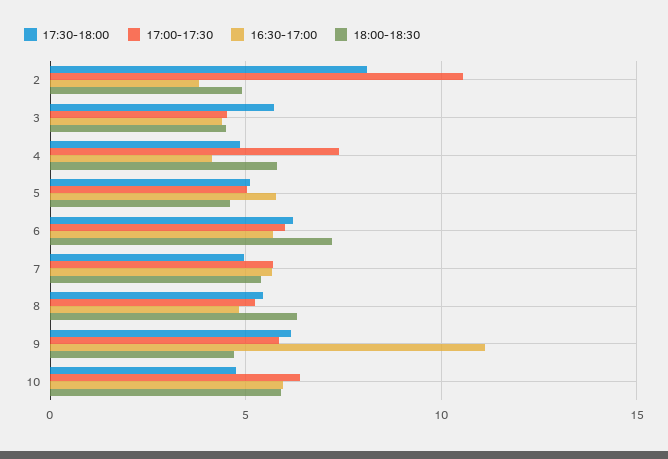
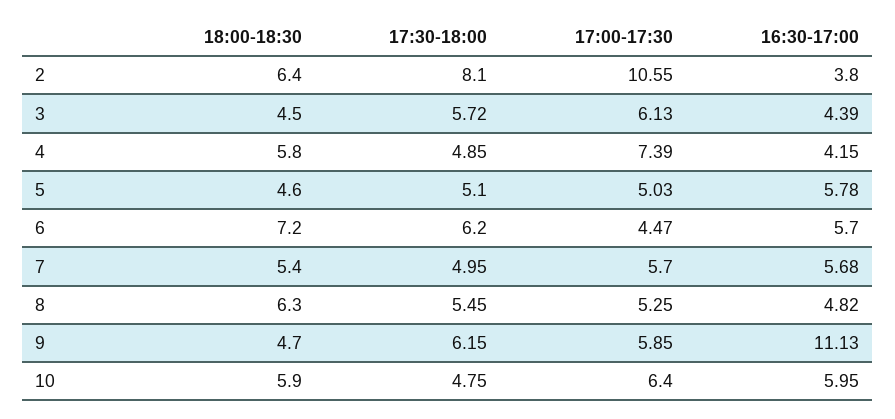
  {
    "17:30-18:00": {
      "2": 8.1,
      "3": 5.72,
      "4": 4.85,
      "5": 5.1,
      "6": 6.2,
      "7": 4.95,
      "8": 5.45,
      "9": 6.15,
      "10": 4.75
    },
    "17:00-17:30": {
      "2": 10.55,
-     "3": 4.5,
+     "3": 6.13,
      "4": 7.39,
      "5": 5.03,
-     "6": 6,
+     "6": 4.47,
      "7": 5.7,
      "8": 5.25,
      "9": 5.85,
      "10": 6.4
    },
    "16:30-17:00": {
      "2": 3.8,
      "3": 4.39,
      "4": 4.15,
      "5": 5.78,
      "6": 5.7,
      "7": 5.68,
      "8": 4.82,
      "9": 11.13,
      "10": 5.95
    },
    "18:00-18:30": {
-     "2": 5,
+     "2": 6.4,
      "3": 4.5,
      "4": 5.8,
      "5": 4.6,
      "6": 7.2,
      "7": 5.4,
      "8": 6.3,
      "9": 4.7,
      "10": 5.9
    }
  }

